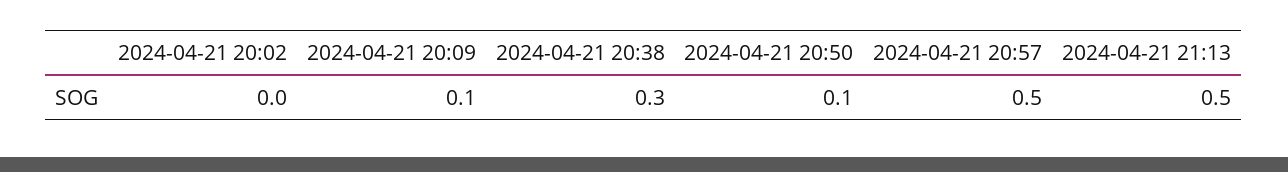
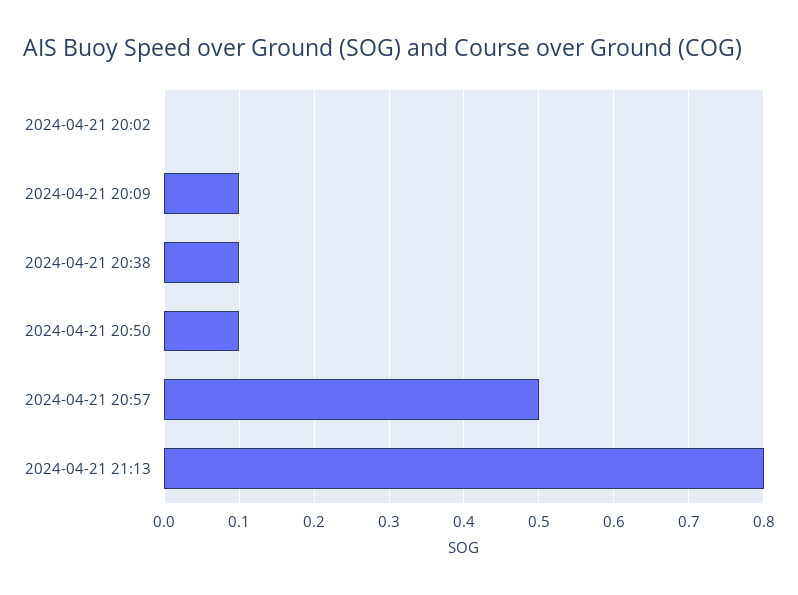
  {
    "2024-04-21 20:02": 0,
    "2024-04-21 20:09": 0.1,
-   "2024-04-21 20:38": 0.3,
+   "2024-04-21 20:38": 0.1,
    "2024-04-21 20:50": 0.1,
    "2024-04-21 20:57": 0.5,
-   "2024-04-21 21:13": 0.5
+   "2024-04-21 21:13": 0.8
  }

